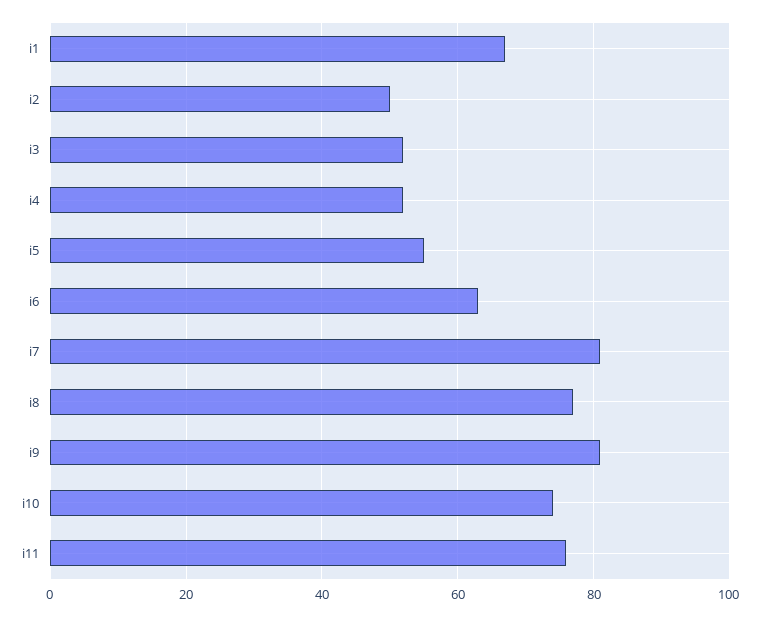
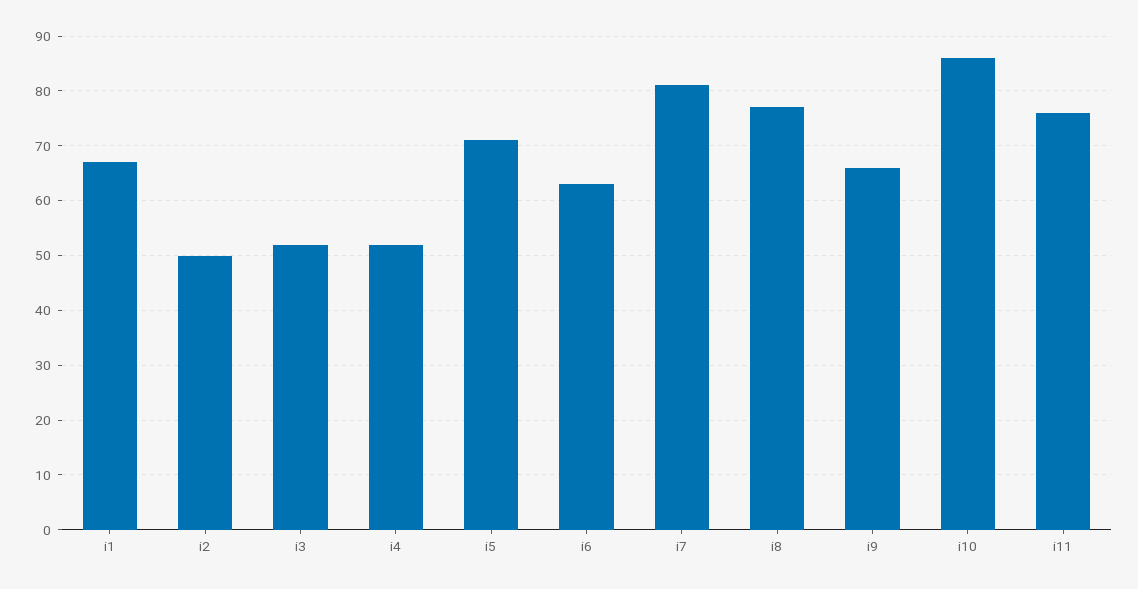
  {
    "i1": 65,
    "i2": 50,
    "i3": 50,
    "i4": 50,
-   "i5": 55,
+   "i5": 70,
    "i6": 65,
    "i7": 80,
    "i8": 75,
-   "i9": 80,
+   "i9": 65,
-   "i10": 75,
+   "i10": 85,
    "i11": 75
  }

